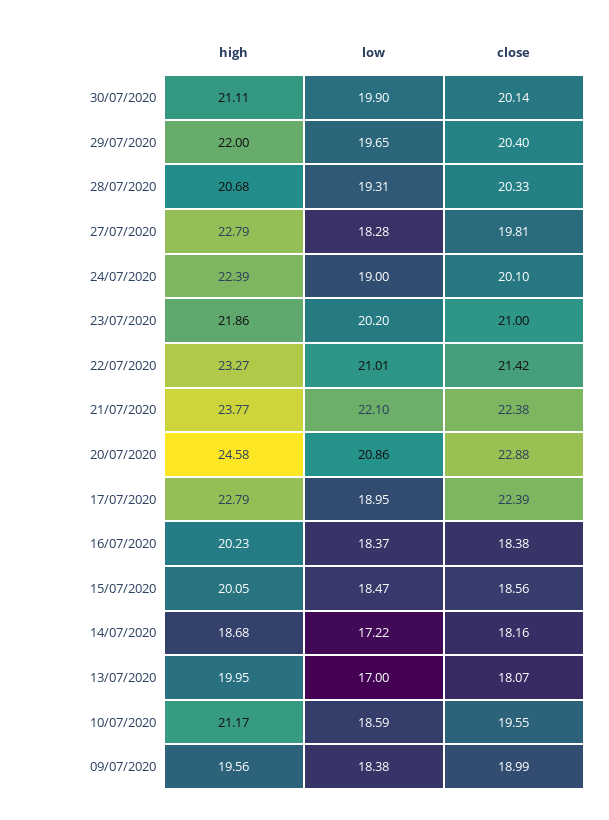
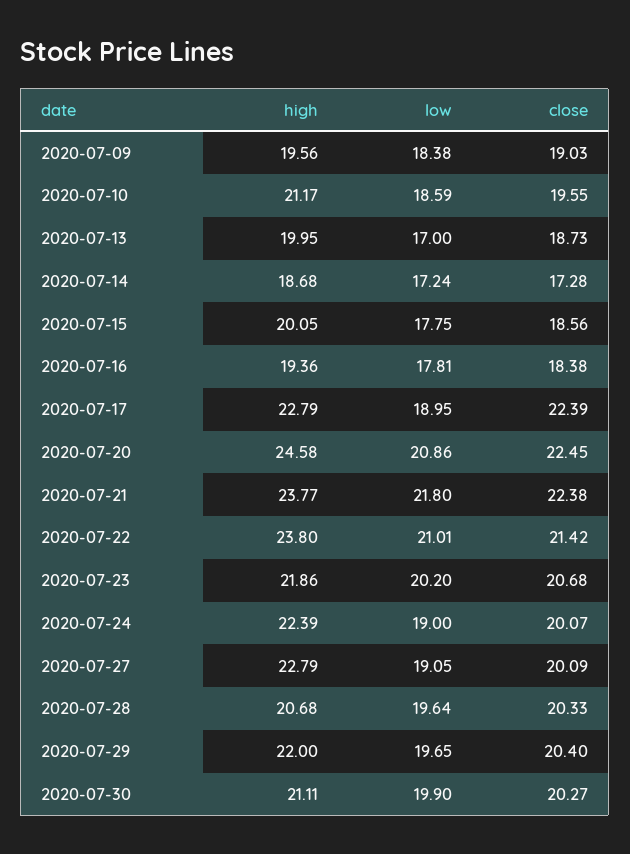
  {
    "high": {
      "30/07/2020": 21.11,
      "29/07/2020": 22,
      "28/07/2020": 20.68,
      "27/07/2020": 22.79,
      "24/07/2020": 22.39,
      "23/07/2020": 21.86,
-     "22/07/2020": 23.27,
+     "22/07/2020": 23.8,
      "21/07/2020": 23.77,
      "20/07/2020": 24.58,
      "17/07/2020": 22.79,
-     "16/07/2020": 20.23,
+     "16/07/2020": 19.36,
      "15/07/2020": 20.05,
      "14/07/2020": 18.68,
      "13/07/2020": 19.95,
      "10/07/2020": 21.17,
      "09/07/2020": 19.56
    },
    "low": {
      "30/07/2020": 19.9,
      "29/07/2020": 19.65,
-     "28/07/2020": 19.31,
+     "28/07/2020": 19.64,
-     "27/07/2020": 18.28,
+     "27/07/2020": 19.05,
      "24/07/2020": 19,
      "23/07/2020": 20.2,
      "22/07/2020": 21.01,
-     "21/07/2020": 22.1,
+     "21/07/2020": 21.8,
      "20/07/2020": 20.86,
      "17/07/2020": 18.95,
-     "16/07/2020": 18.37,
+     "16/07/2020": 17.81,
-     "15/07/2020": 18.47,
+     "15/07/2020": 17.75,
-     "14/07/2020": 17.22,
+     "14/07/2020": 17.24,
      "13/07/2020": 17,
      "10/07/2020": 18.59,
      "09/07/2020": 18.38
    },
    "close": {
-     "30/07/2020": 20.14,
+     "30/07/2020": 20.27,
      "29/07/2020": 20.4,
      "28/07/2020": 20.33,
-     "27/07/2020": 19.81,
+     "27/07/2020": 20.09,
-     "24/07/2020": 20.1,
+     "24/07/2020": 20.07,
-     "23/07/2020": 21,
+     "23/07/2020": 20.68,
      "22/07/2020": 21.42,
      "21/07/2020": 22.38,
-     "20/07/2020": 22.88,
+     "20/07/2020": 22.45,
      "17/07/2020": 22.39,
      "16/07/2020": 18.38,
      "15/07/2020": 18.56,
-     "14/07/2020": 18.16,
+     "14/07/2020": 17.28,
-     "13/07/2020": 18.07,
+     "13/07/2020": 18.73,
      "10/07/2020": 19.55,
-     "09/07/2020": 18.99
+     "09/07/2020": 19.03
    }
  }

